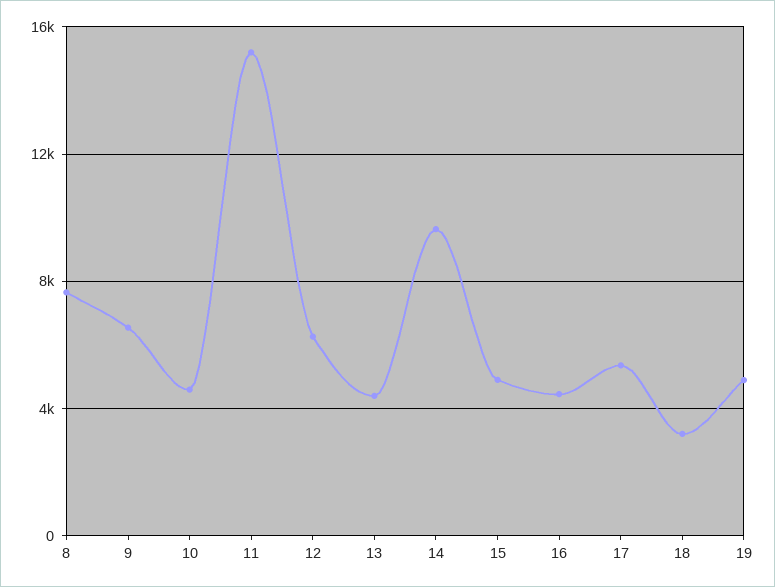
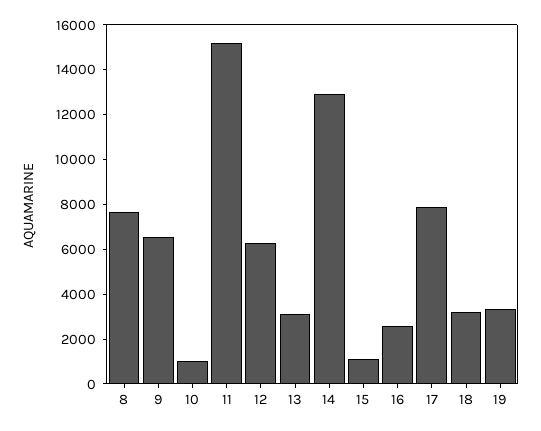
  {
    "8": 7500,
    "9": 6500,
-   "10": 4500,
+   "10": 1000,
    "11": 15000,
    "12": 6500,
-   "13": 4500,
+   "13": 3000,
-   "14": 9500,
+   "14": 13000,
-   "15": 5000,
+   "15": 1000,
-   "16": 4500,
+   "16": 2500,
-   "17": 5500,
+   "17": 8000,
    "18": 3000,
-   "19": 5000
+   "19": 3500
  }

